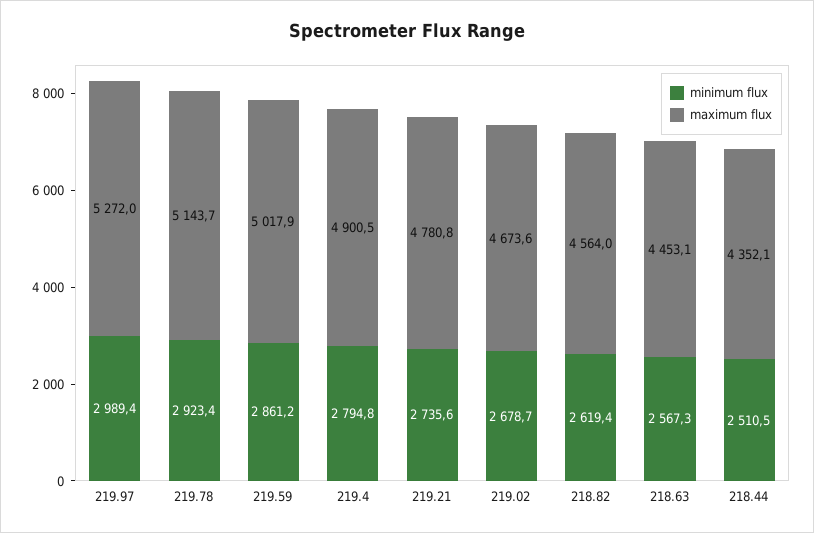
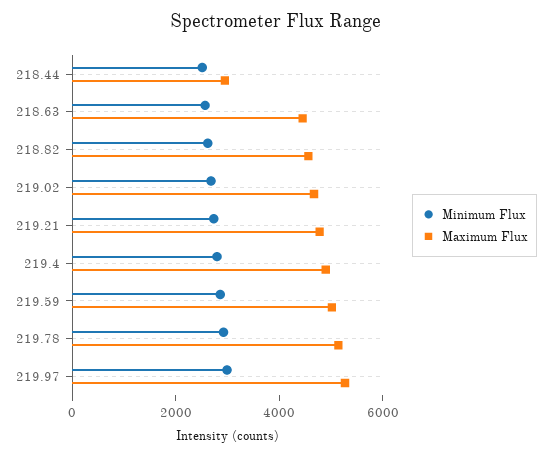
  {
    "minimum flux": {
      "219.97": 2989.4,
      "219.78": 2923.4,
      "219.59": 2861.2,
      "219.4": 2794.8,
      "219.21": 2735.6,
      "219.02": 2678.7,
      "218.82": 2619.4,
      "218.63": 2567.3,
      "218.44": 2510.5
    },
    "maximum flux": {
      "219.97": 5272,
      "219.78": 5143.7,
      "219.59": 5017.9,
      "219.4": 4900.5,
      "219.21": 4780.8,
      "219.02": 4673.6,
      "218.82": 4564,
      "218.63": 4453.1,
-     "218.44": 4352.1
+     "218.44": 3000
    }
  }

